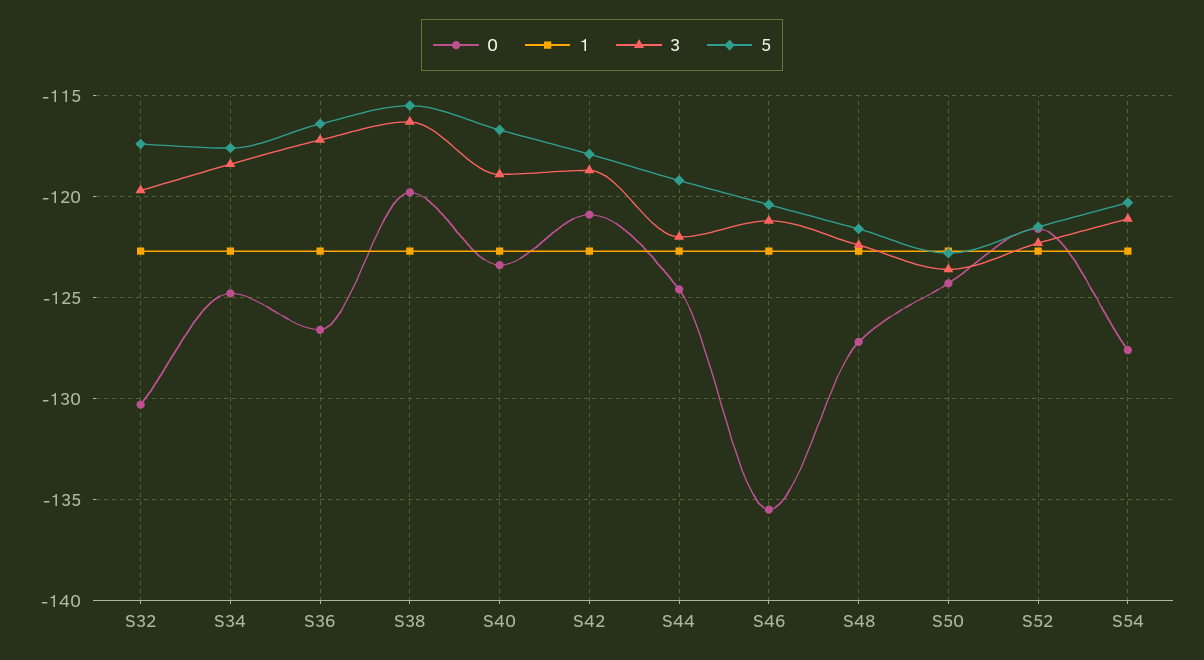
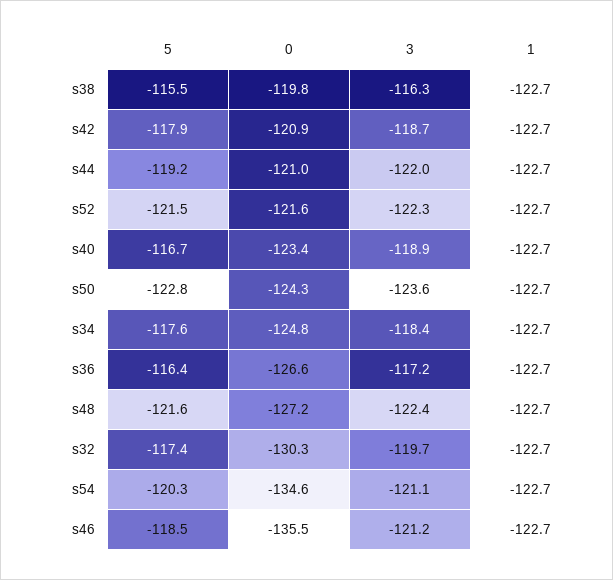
  {
    "0": {
      "S32": -130.3,
      "S34": -124.8,
      "S36": -126.6,
      "S38": -119.8,
      "S40": -123.4,
      "S42": -120.9,
-     "S44": -124.5,
+     "S44": -121,
      "S46": -135.5,
      "S48": -127.2,
      "S50": -124.3,
      "S52": -121.6,
-     "S54": -127.5
+     "S54": -134.6
    },
    "1": {
      "S32": -122.7,
      "S34": -122.7,
      "S36": -122.7,
      "S38": -122.7,
      "S40": -122.7,
      "S42": -122.7,
      "S44": -122.7,
      "S46": -122.7,
      "S48": -122.7,
      "S50": -122.7,
      "S52": -122.7,
      "S54": -122.7
    },
    "3": {
      "S32": -119.7,
      "S34": -118.4,
      "S36": -117.2,
      "S38": -116.3,
      "S40": -118.9,
      "S42": -118.7,
      "S44": -122,
      "S46": -121.2,
      "S48": -122.4,
      "S50": -123.6,
      "S52": -122.3,
      "S54": -121.1
    },
    "5": {
      "S32": -117.4,
      "S34": -117.6,
      "S36": -116.4,
      "S38": -115.5,
      "S40": -116.7,
      "S42": -117.9,
      "S44": -119.2,
-     "S46": -120.5,
+     "S46": -118.5,
      "S48": -121.6,
      "S50": -122.8,
      "S52": -121.5,
      "S54": -120.3
    }
  }

